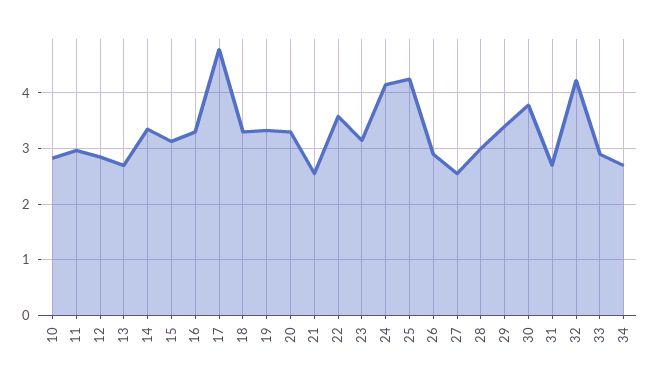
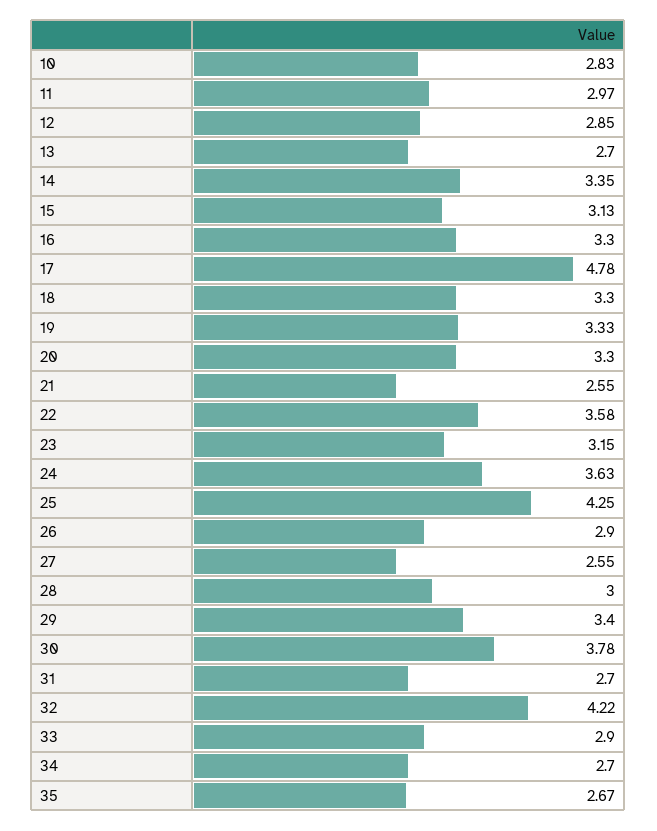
  {
    "10": 2.83,
    "11": 2.97,
    "12": 2.85,
    "13": 2.7,
    "14": 3.35,
    "15": 3.13,
    "16": 3.3,
    "17": 4.78,
    "18": 3.3,
    "19": 3.33,
    "20": 3.3,
    "21": 2.55,
    "22": 3.58,
    "23": 3.15,
-   "24": 4.2,
+   "24": 3.63,
    "25": 4.25,
    "26": 2.9,
    "27": 2.55,
    "28": 3,
    "29": 3.4,
    "30": 3.78,
    "31": 2.7,
    "32": 4.22,
    "33": 2.9,
-   "34": 2.7
+   "34": 2.7,
+   "35": 2.67
  }

